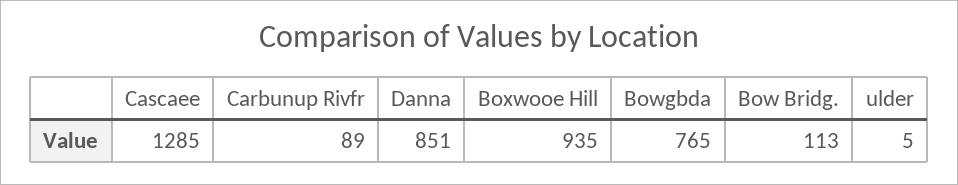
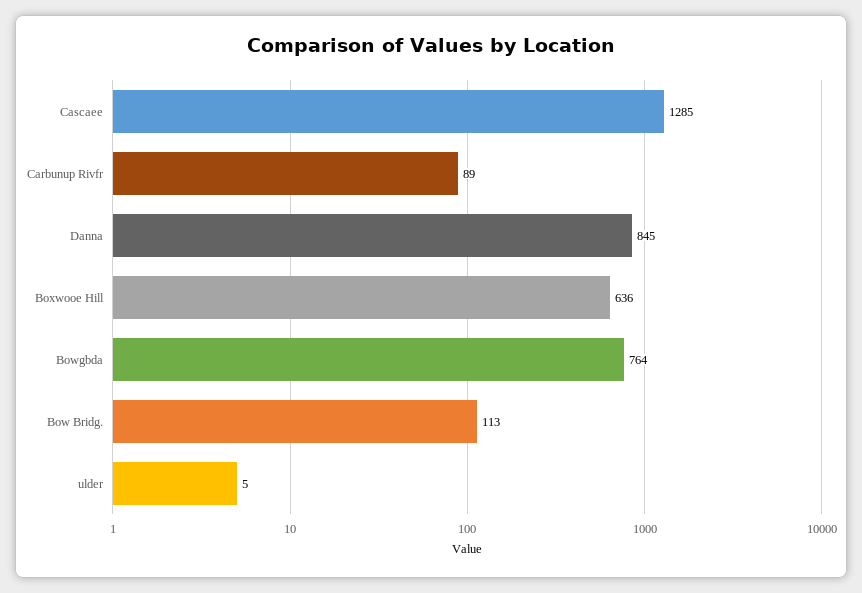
  {
    "Cascaee": 1285,
    "Carbunup Rivfr": 89,
-   "Danna": 851,
+   "Danna": 845,
-   "Boxwooe Hill": 935,
+   "Boxwooe Hill": 636,
-   "Bowgbda": 765,
+   "Bowgbda": 764,
    "Bow Bridg.": 113,
    "ulder": 5
  }

